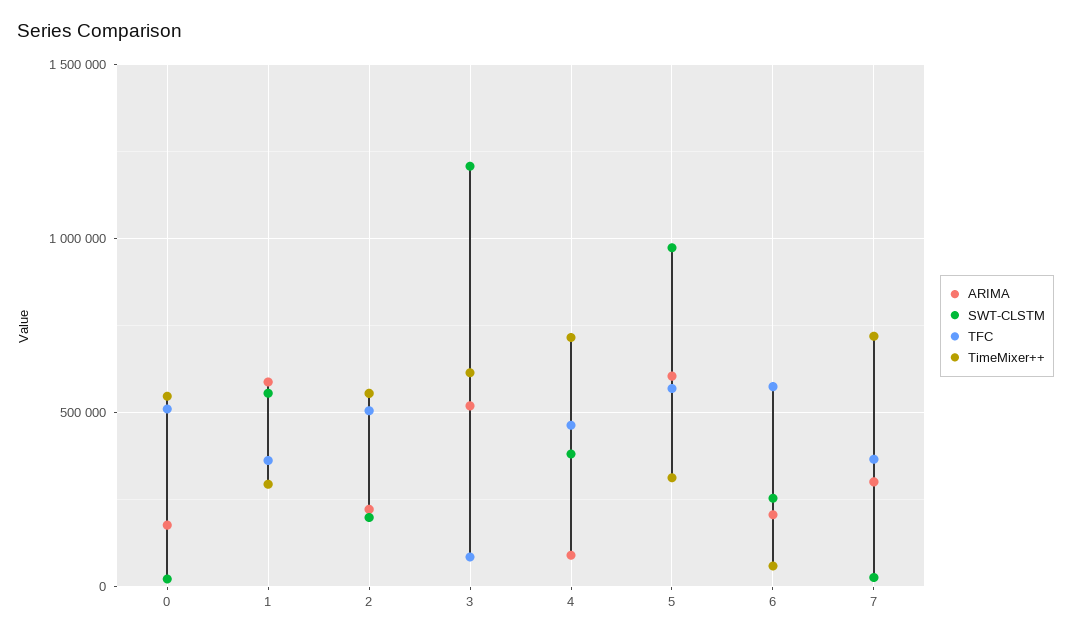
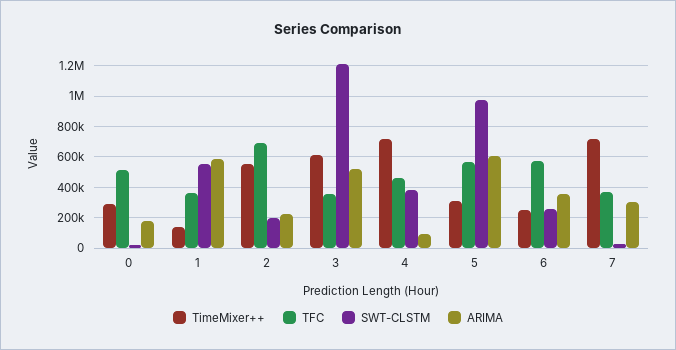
  {
    "ARIMA": {
      "0": 200000,
      "1": 600000,
      "2": 200000,
      "3": 500000,
      "4": 100000,
      "5": 600000,
-     "6": 200000,
+     "6": 350000,
      "7": 300000
    },
    "SWT-CLSTM": {
      "0": 0,
      "1": 550000,
      "2": 200000,
      "3": 1200000,
      "4": 400000,
      "5": 950000,
      "6": 250000,
      "7": 50000
    },
    "TFC": {
      "0": 500000,
      "1": 350000,
-     "2": 500000,
+     "2": 700000,
-     "3": 100000,
+     "3": 350000,
      "4": 450000,
      "5": 550000,
      "6": 600000,
      "7": 350000
    },
    "TimeMixer++": {
-     "0": 550000,
+     "0": 300000,
-     "1": 300000,
+     "1": 150000,
      "2": 550000,
      "3": 600000,
      "4": 700000,
      "5": 300000,
-     "6": 50000,
+     "6": 250000,
      "7": 700000
    }
  }

